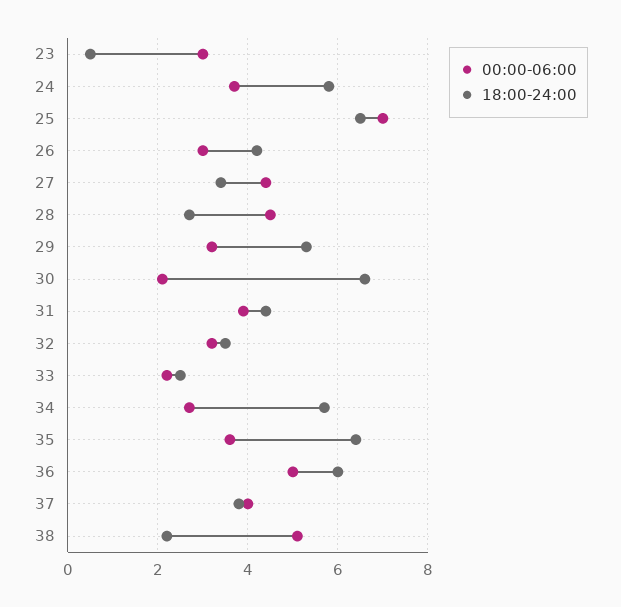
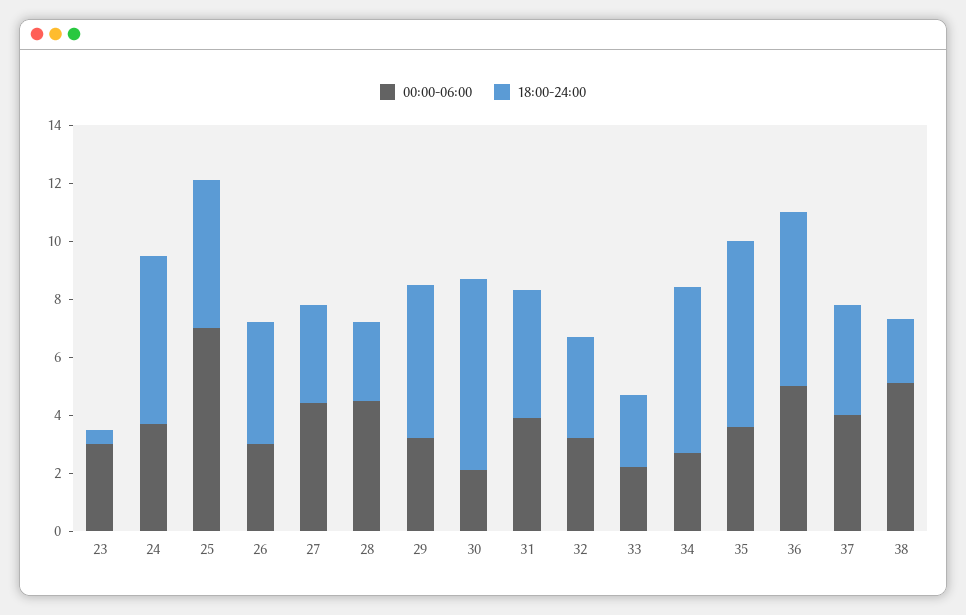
  {
    "00:00-06:00": {
      "23": 3,
      "24": 3.5,
      "25": 7,
      "26": 3,
      "27": 4.5,
      "28": 4.5,
      "29": 3,
      "30": 2,
      "31": 4,
      "32": 3,
      "33": 2,
      "34": 2.5,
      "35": 3.5,
      "36": 5,
      "37": 4,
      "38": 5
    },
    "18:00-24:00": {
      "23": 0.5,
      "24": 6,
-     "25": 6.5,
+     "25": 5,
      "26": 4,
      "27": 3.5,
      "28": 2.5,
      "29": 5.5,
      "30": 6.5,
      "31": 4.5,
      "32": 3.5,
      "33": 2.5,
      "34": 5.5,
      "35": 6.5,
      "36": 6,
      "37": 4,
      "38": 2
    }
  }

